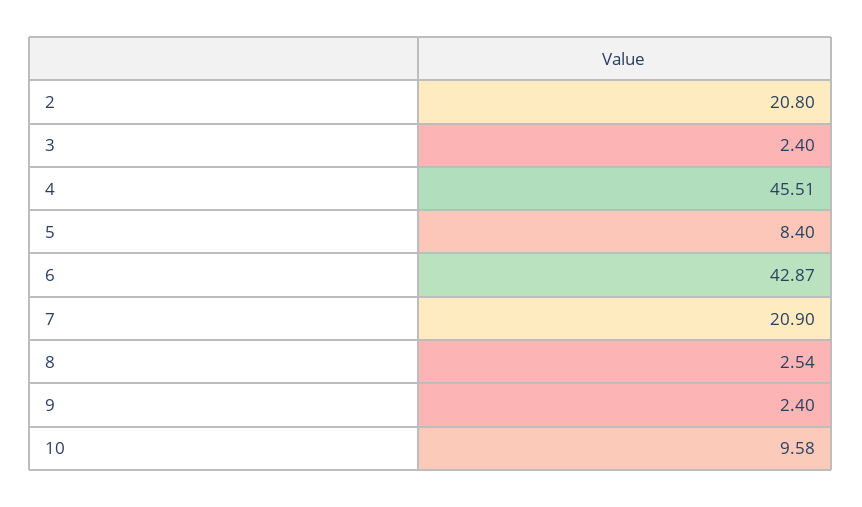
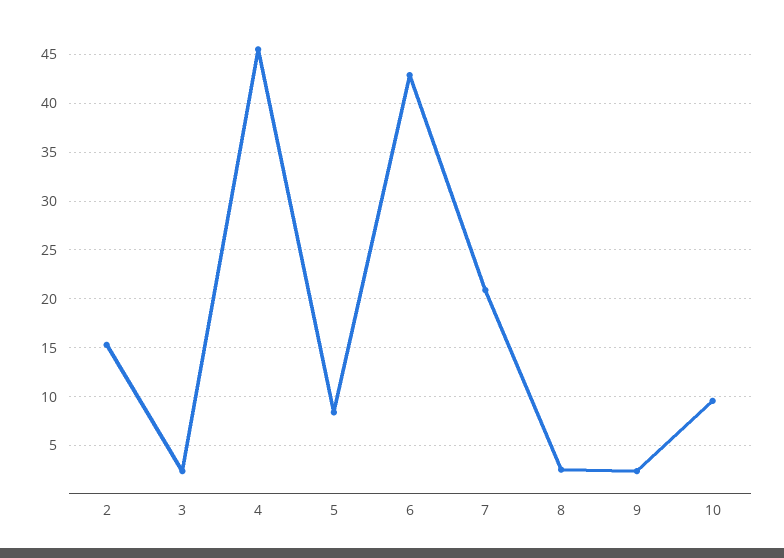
  {
-   "2": 20.8,
+   "2": 15,
    "3": 2.4,
    "4": 45.51,
    "5": 8.4,
    "6": 42.87,
    "7": 20.9,
    "8": 2.54,
    "9": 2.4,
    "10": 9.58
  }

